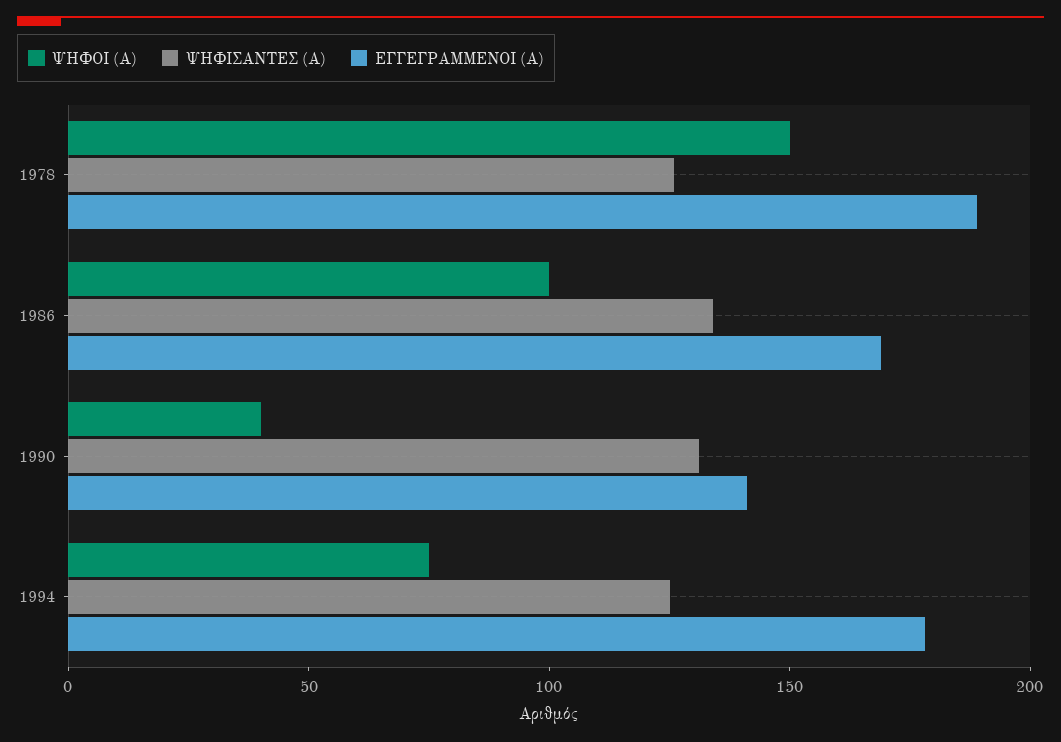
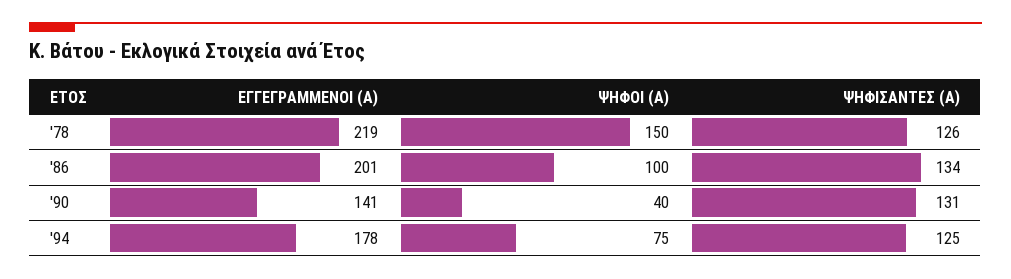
  {
    "ΨΗΦΟΙ (Α)": {
      "1978": 150,
      "1986": 100,
      "1990": 40,
      "1994": 75
    },
    "ΨΗΦΙΣΑΝΤΕΣ (Α)": {
      "1978": 126,
      "1986": 134,
      "1990": 131,
      "1994": 125
    },
    "ΕΓΓΕΓΡΑΜΜΕΝΟΙ (Α)": {
-     "1978": 190,
+     "1978": 219,
-     "1986": 170,
+     "1986": 201,
      "1990": 141,
      "1994": 178
    }
  }

